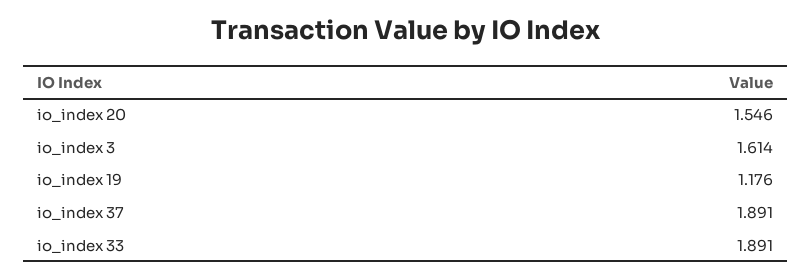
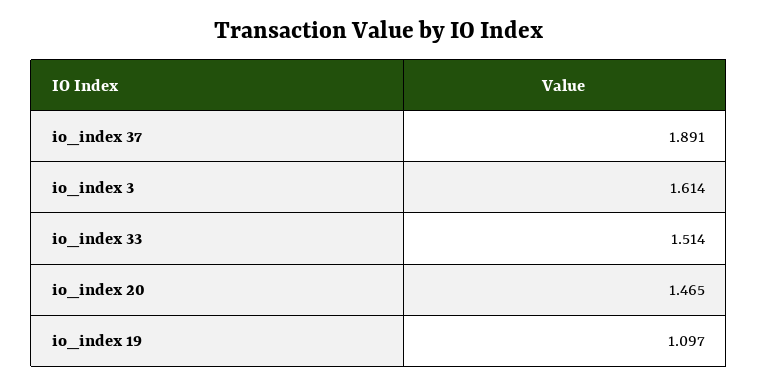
  {
-   "io_index 20": 1.546,
+   "io_index 20": 1.465,
    "io_index 3": 1.614,
-   "io_index 19": 1.176,
+   "io_index 19": 1.097,
    "io_index 37": 1.891,
-   "io_index 33": 1.891
+   "io_index 33": 1.514
  }

